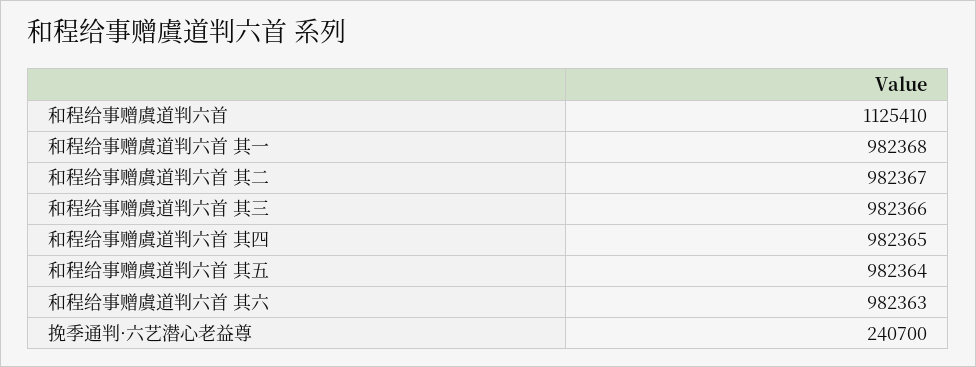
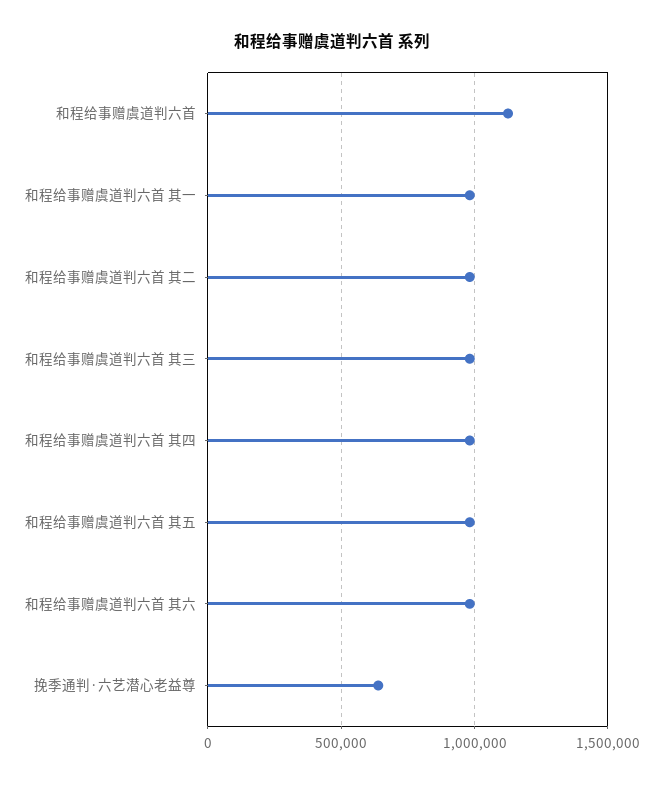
  {
    "和程给事赠虞道判六首": 1125410,
    "和程给事赠虞道判六首 其一": 982368,
    "和程给事赠虞道判六首 其二": 982367,
    "和程给事赠虞道判六首 其三": 982366,
    "和程给事赠虞道判六首 其四": 982365,
    "和程给事赠虞道判六首 其五": 982364,
    "和程给事赠虞道判六首 其六": 982363,
-   "挽季通判·六艺潜心老益尊": 240700
+   "挽季通判·六艺潜心老益尊": 650000
  }

